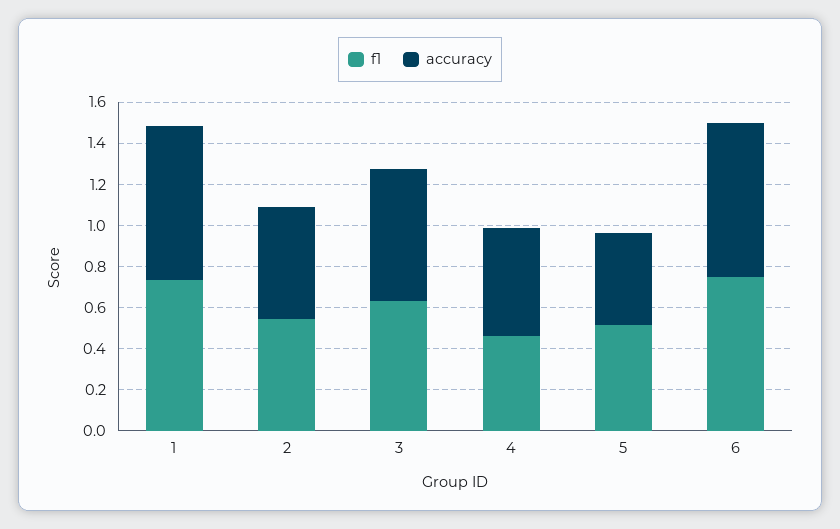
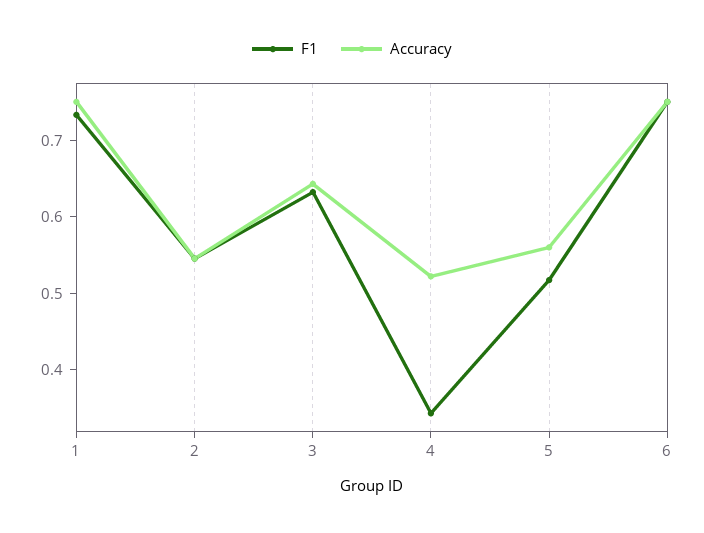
  {
    "f1": {
      "1": 0.74,
      "2": 0.54,
      "3": 0.64,
-     "4": 0.45,
+     "4": 0.34,
      "5": 0.52,
      "6": 0.76
    },
    "accuracy": {
      "1": 0.76,
      "2": 0.54,
      "3": 0.64,
      "4": 0.52,
-     "5": 0.45,
+     "5": 0.56,
      "6": 0.76
    }
  }

